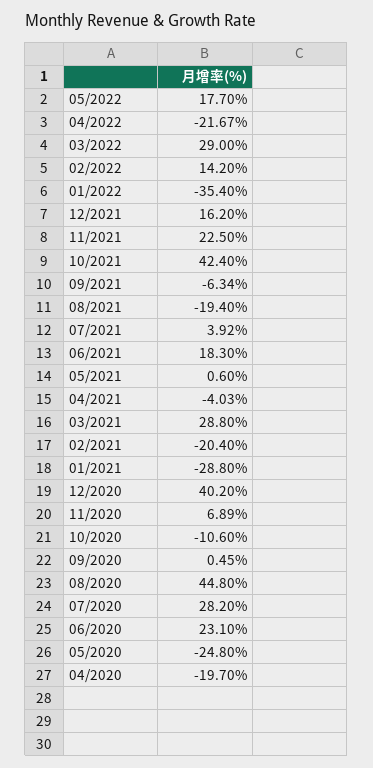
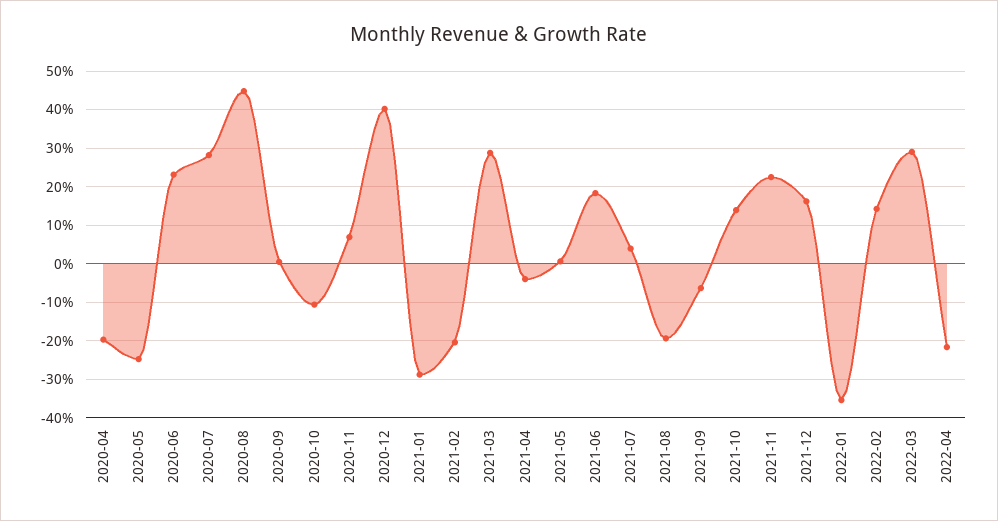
  {
-   "05/2022": 17.7,
    "04/2022": -21.67,
    "03/2022": 29,
    "02/2022": 14.2,
    "01/2022": -35.4,
    "12/2021": 16.2,
    "11/2021": 22.5,
-   "10/2021": 42.4,
+   "10/2021": 14,
    "09/2021": -6.34,
    "08/2021": -19.4,
    "07/2021": 3.92,
    "06/2021": 18.3,
    "05/2021": 0.6,
    "04/2021": -4.03,
    "03/2021": 28.8,
    "02/2021": -20.4,
    "01/2021": -28.8,
    "12/2020": 40.2,
    "11/2020": 6.89,
    "10/2020": -10.6,
    "09/2020": 0.45,
    "08/2020": 44.8,
    "07/2020": 28.2,
    "06/2020": 23.1,
    "05/2020": -24.8,
    "04/2020": -19.7
  }

